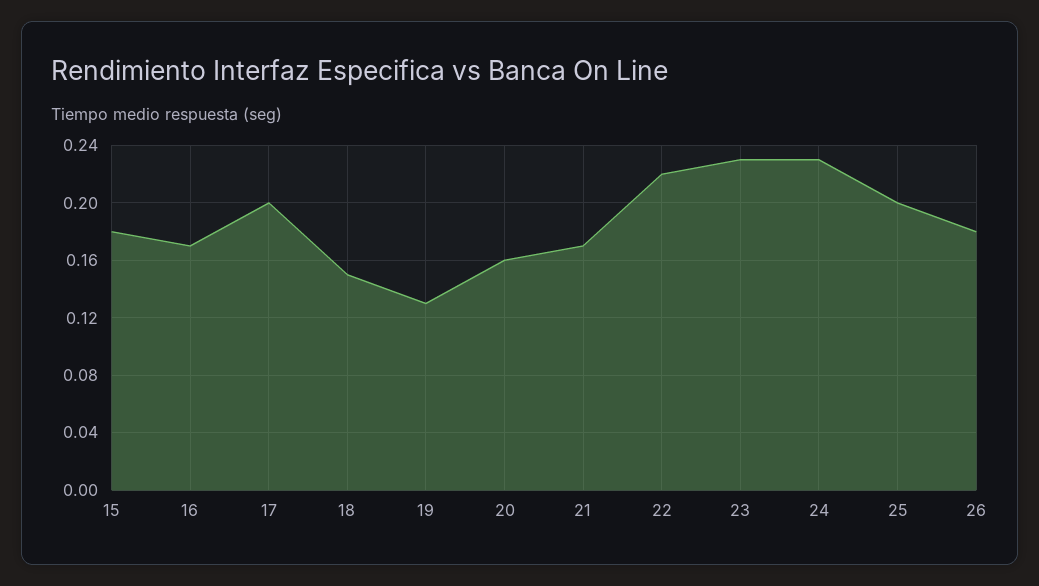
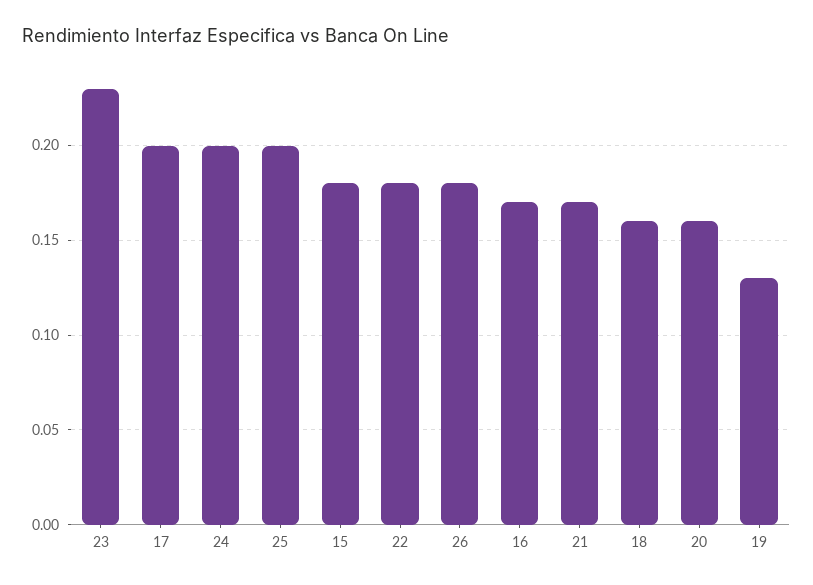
  {
    "15": 0.18,
    "16": 0.17,
    "17": 0.2,
-   "18": 0.15,
+   "18": 0.16,
    "19": 0.13,
    "20": 0.16,
    "21": 0.17,
-   "22": 0.22,
+   "22": 0.18,
    "23": 0.23,
-   "24": 0.23,
+   "24": 0.2,
    "25": 0.2,
    "26": 0.18
  }

